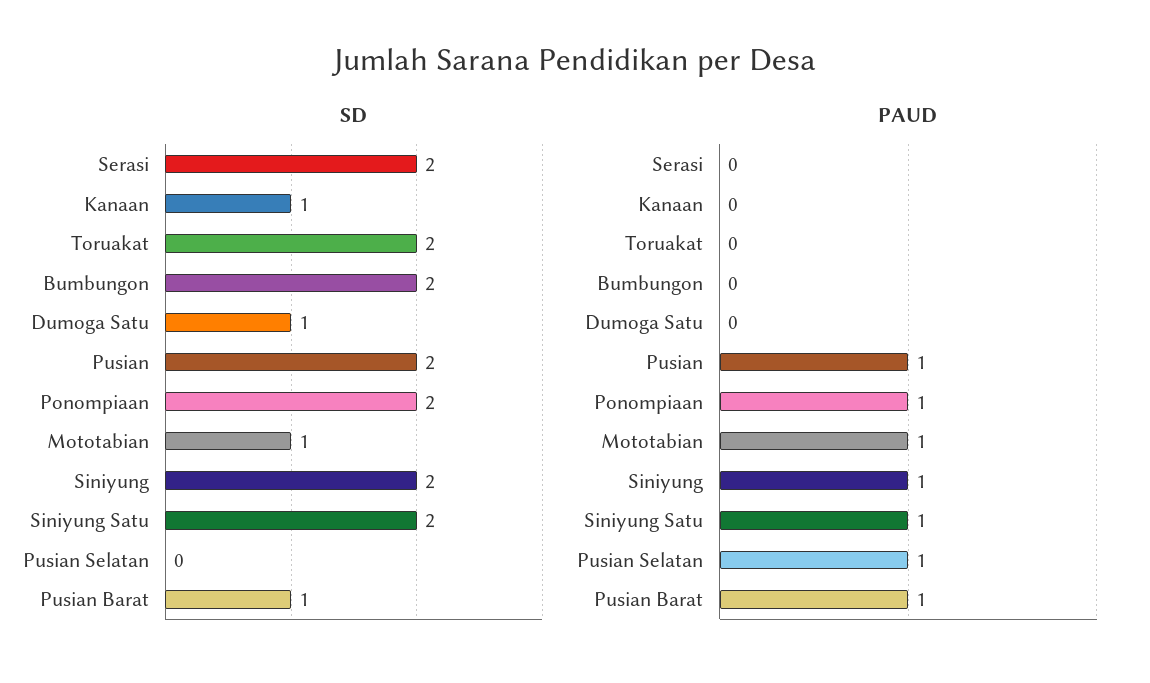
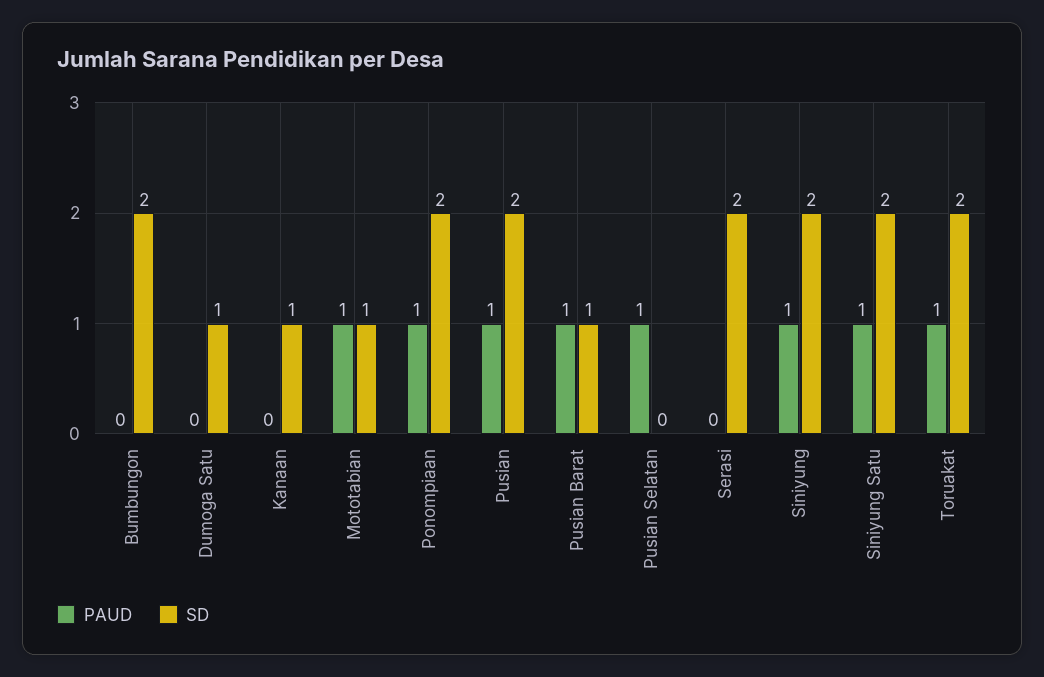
  {
    "SD": {
      "Serasi": 2,
      "Kanaan": 1,
      "Toruakat": 2,
      "Bumbungon": 2,
      "Dumoga Satu": 1,
      "Pusian": 2,
      "Ponompiaan": 2,
      "Mototabian": 1,
      "Siniyung": 2,
      "Siniyung Satu": 2,
      "Pusian Selatan": 0,
      "Pusian Barat": 1
    },
    "PAUD": {
      "Serasi": 0,
      "Kanaan": 0,
-     "Toruakat": 0,
+     "Toruakat": 1,
      "Bumbungon": 0,
      "Dumoga Satu": 0,
      "Pusian": 1,
      "Ponompiaan": 1,
      "Mototabian": 1,
      "Siniyung": 1,
      "Siniyung Satu": 1,
      "Pusian Selatan": 1,
      "Pusian Barat": 1
    }
  }

